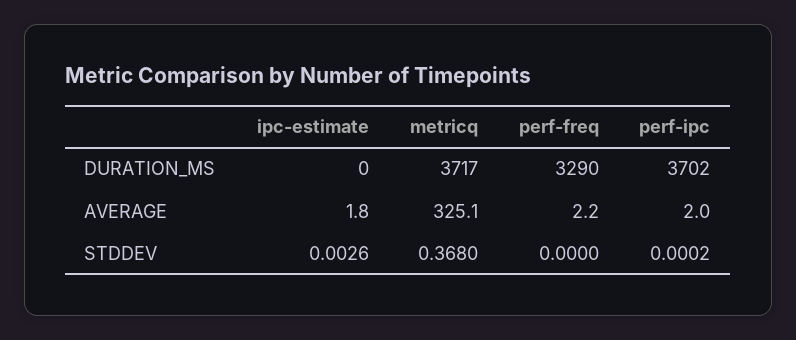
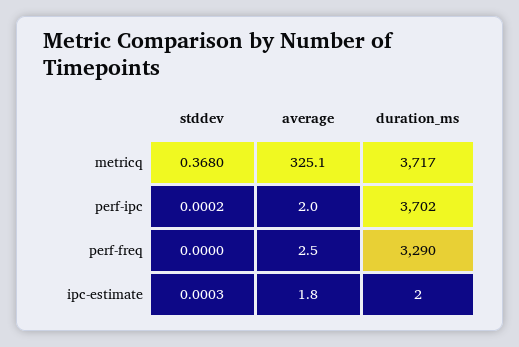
  {
    "ipc-estimate": {
-     "DURATION_MS": 0,
+     "DURATION_MS": 2,
      "AVERAGE": 1.8,
-     "STDDEV": 0.0026
+     "STDDEV": 0.0003
    },
    "metricq": {
      "DURATION_MS": 3717,
      "AVERAGE": 325.1,
      "STDDEV": 0.368
    },
    "perf-freq": {
      "DURATION_MS": 3290,
-     "AVERAGE": 2.2,
+     "AVERAGE": 2.5,
      "STDDEV": 0
    },
    "perf-ipc": {
      "DURATION_MS": 3702,
      "AVERAGE": 2,
      "STDDEV": 0.0002
    }
  }

